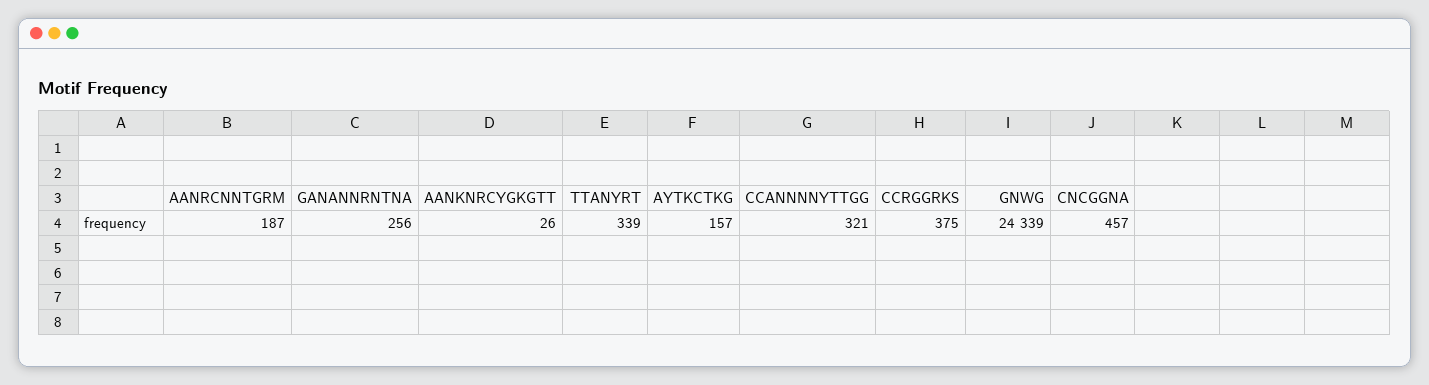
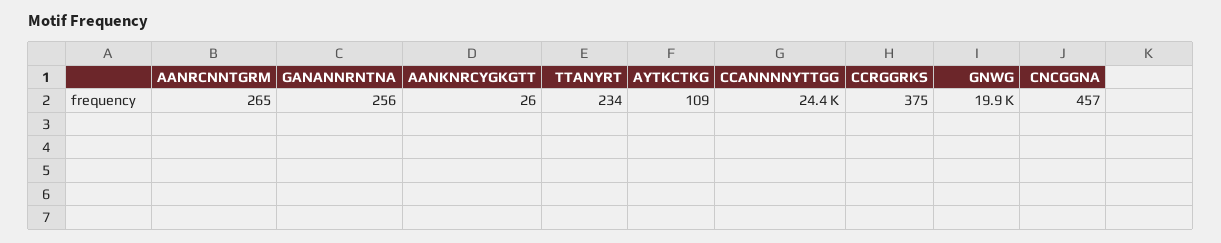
  {
-   "AANRCNNTGRM": 187,
+   "AANRCNNTGRM": 265,
    "GANANNRNTNA": 256,
    "AANKNRCYGKGTT": 26,
-   "TTANYRT": 339,
+   "TTANYRT": 234,
-   "AYTKCTKG": 157,
+   "AYTKCTKG": 109,
-   "CCANNNNYTTGG": 321,
+   "CCANNNNYTTGG": 24400,
    "CCRGGRKS": 375,
-   "GNWG": 24339,
+   "GNWG": 19900,
    "CNCGGNA": 457
  }

